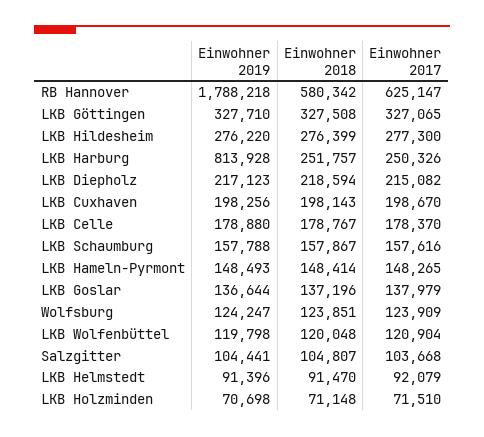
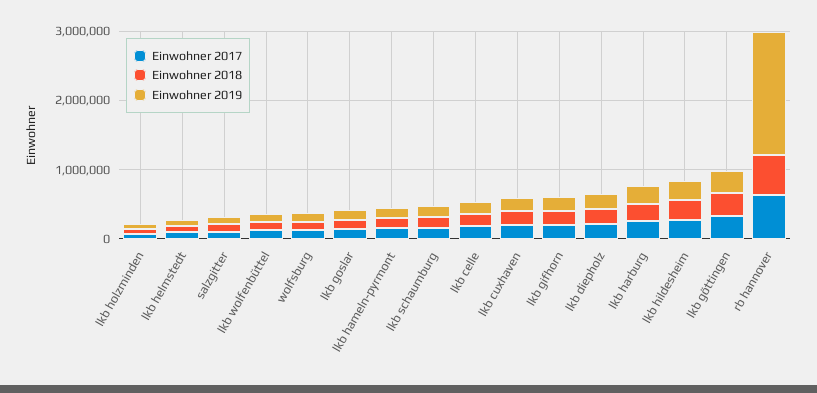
  {
    "Einwohner 2019": {
      "RB Hannover": 1788218,
      "LKB Göttingen": 327710,
      "LKB Hildesheim": 276220,
-     "LKB Harburg": 813928,
+     "LKB Harburg": 200000,
      "LKB Diepholz": 217123,
      "LKB Cuxhaven": 198256,
      "LKB Celle": 178880,
      "LKB Schaumburg": 157788,
      "LKB Hameln-Pyrmont": 148493,
      "LKB Goslar": 136644,
      "Wolfsburg": 124247,
      "LKB Wolfenbüttel": 119798,
      "Salzgitter": 104441,
      "LKB Helmstedt": 91396,
-     "LKB Holzminden": 70698
+     "LKB Holzminden": 70698,
+     "lkb gifhorn": 200000
    },
    "Einwohner 2018": {
      "RB Hannover": 580342,
      "LKB Göttingen": 327508,
      "LKB Hildesheim": 276399,
      "LKB Harburg": 251757,
      "LKB Diepholz": 218594,
      "LKB Cuxhaven": 198143,
      "LKB Celle": 178767,
      "LKB Schaumburg": 157867,
      "LKB Hameln-Pyrmont": 148414,
      "LKB Goslar": 137196,
      "Wolfsburg": 123851,
      "LKB Wolfenbüttel": 120048,
      "Salzgitter": 104807,
      "LKB Helmstedt": 91470,
-     "LKB Holzminden": 71148
+     "LKB Holzminden": 71148,
+     "lkb gifhorn": 200000
    },
    "Einwohner 2017": {
      "RB Hannover": 625147,
      "LKB Göttingen": 327065,
      "LKB Hildesheim": 277300,
      "LKB Harburg": 250326,
      "LKB Diepholz": 215082,
      "LKB Cuxhaven": 198670,
      "LKB Celle": 178370,
      "LKB Schaumburg": 157616,
      "LKB Hameln-Pyrmont": 148265,
      "LKB Goslar": 137979,
      "Wolfsburg": 123909,
      "LKB Wolfenbüttel": 120904,
      "Salzgitter": 103668,
      "LKB Helmstedt": 92079,
-     "LKB Holzminden": 71510
+     "LKB Holzminden": 71510,
+     "lkb gifhorn": 200000
    }
  }

